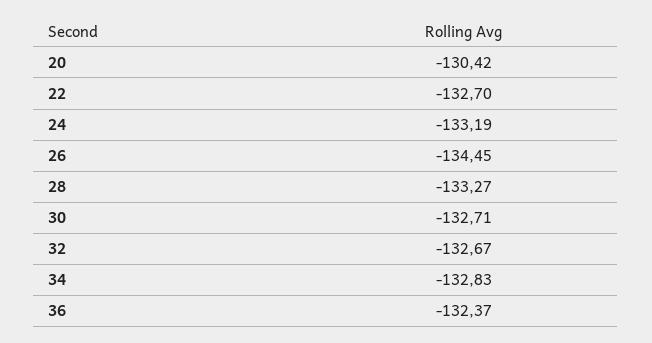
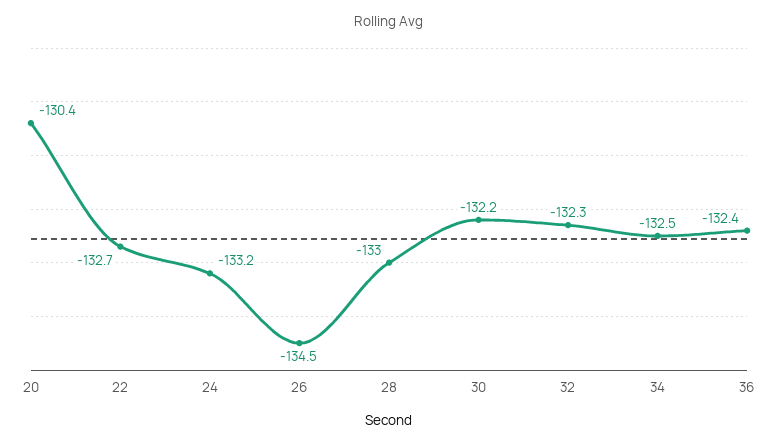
  {
    "20": -130.42,
    "22": -132.7,
    "24": -133.19,
    "26": -134.45,
-   "28": -133.27,
+   "28": -133,
-   "30": -132.71,
+   "30": -132.2,
-   "32": -132.67,
+   "32": -132.3,
-   "34": -132.83,
+   "34": -132.5,
    "36": -132.37
  }

